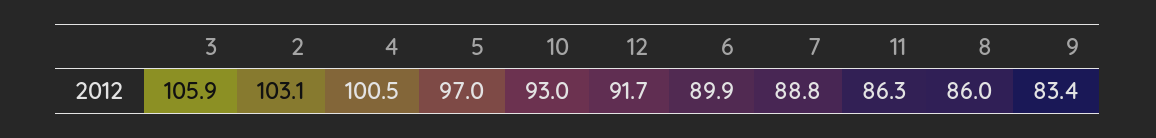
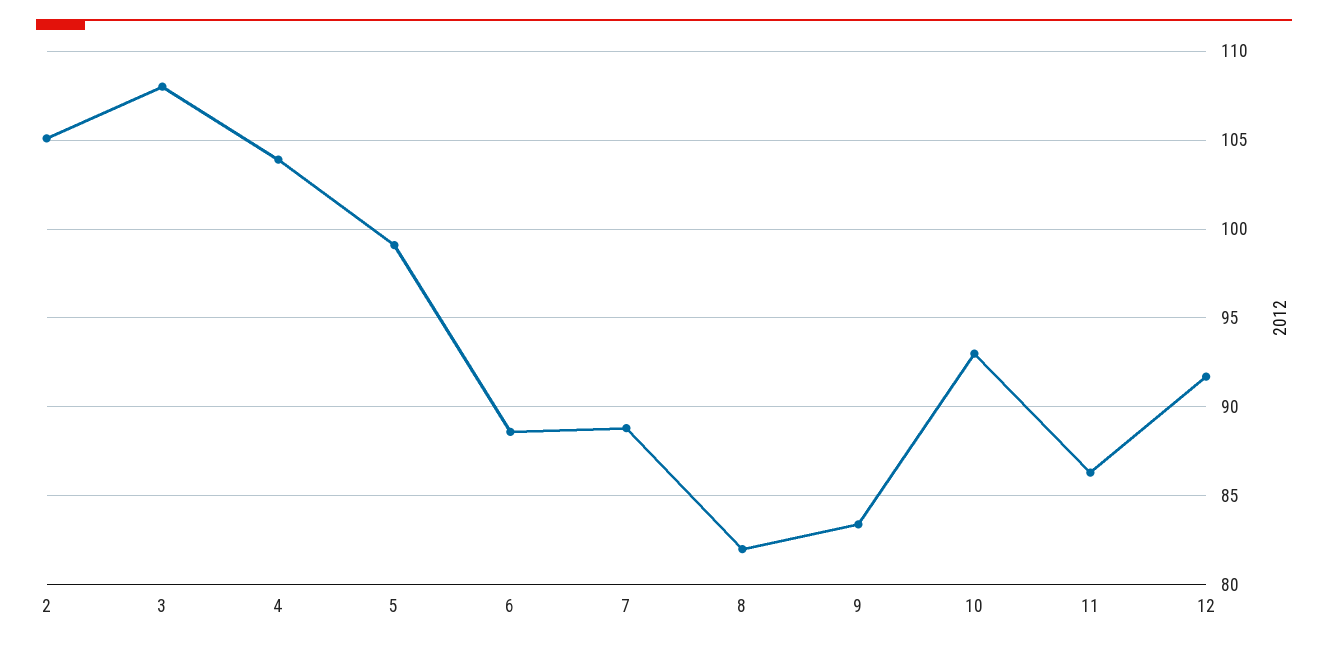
  {
-   "3": 105.9,
+   "3": 108,
-   "2": 103.1,
+   "2": 105,
-   "4": 100.5,
+   "4": 104,
-   "5": 97,
+   "5": 99,
    "10": 93,
    "12": 91.7,
-   "6": 89.9,
+   "6": 88.5,
    "7": 88.8,
    "11": 86.3,
-   "8": 86,
+   "8": 82,
    "9": 83.4
  }

